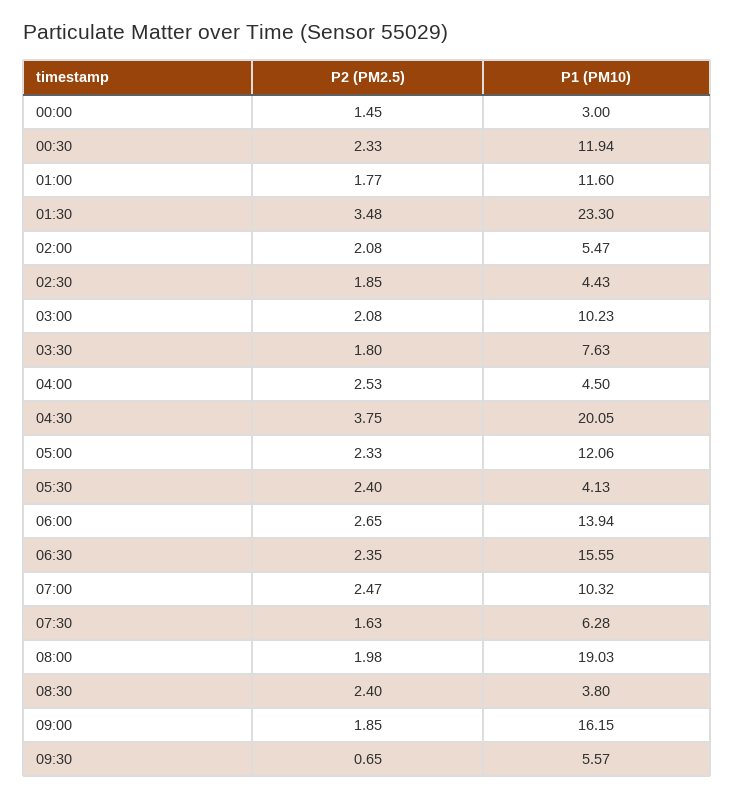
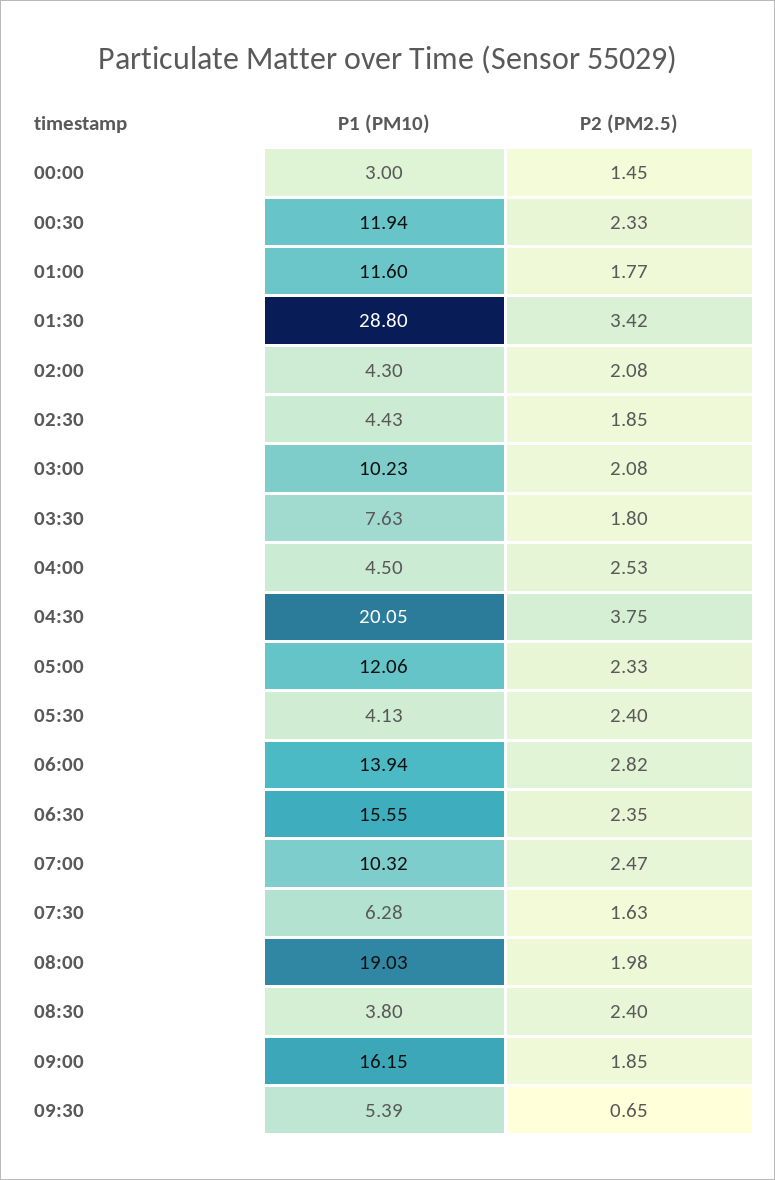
  {
    "P2 (PM2.5)": {
      "00:00": 1.45,
      "00:30": 2.33,
      "01:00": 1.77,
-     "01:30": 3.48,
+     "01:30": 3.42,
      "02:00": 2.08,
      "02:30": 1.85,
      "03:00": 2.08,
      "03:30": 1.8,
      "04:00": 2.53,
      "04:30": 3.75,
      "05:00": 2.33,
      "05:30": 2.4,
-     "06:00": 2.65,
+     "06:00": 2.82,
      "06:30": 2.35,
      "07:00": 2.47,
      "07:30": 1.63,
      "08:00": 1.98,
      "08:30": 2.4,
      "09:00": 1.85,
      "09:30": 0.65
    },
    "P1 (PM10)": {
      "00:00": 3,
      "00:30": 11.94,
      "01:00": 11.6,
-     "01:30": 23.3,
+     "01:30": 28.8,
-     "02:00": 5.47,
+     "02:00": 4.3,
      "02:30": 4.43,
      "03:00": 10.23,
      "03:30": 7.63,
      "04:00": 4.5,
      "04:30": 20.05,
      "05:00": 12.06,
      "05:30": 4.13,
      "06:00": 13.94,
      "06:30": 15.55,
      "07:00": 10.32,
      "07:30": 6.28,
      "08:00": 19.03,
      "08:30": 3.8,
      "09:00": 16.15,
-     "09:30": 5.57
+     "09:30": 5.39
    }
  }

